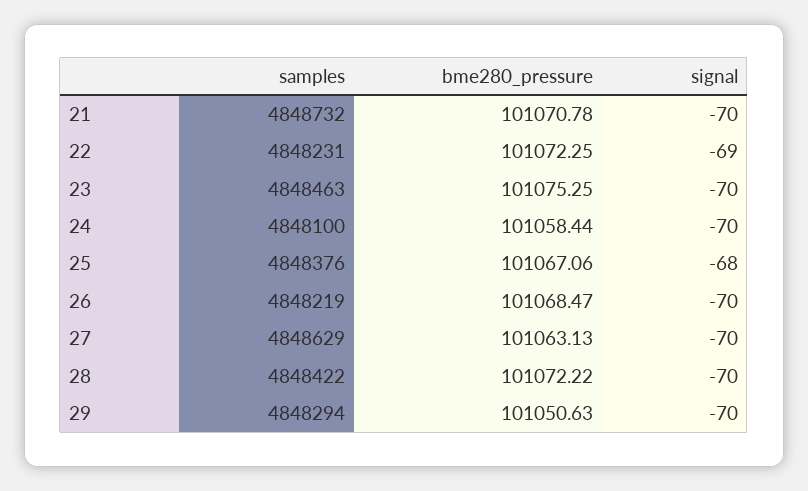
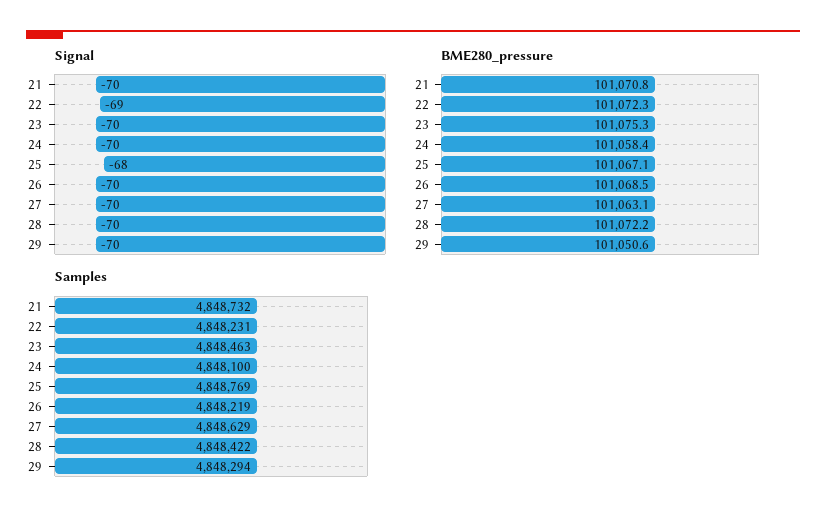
  {
    "samples": {
      "21": 4848732,
      "22": 4848231,
      "23": 4848463,
      "24": 4848100,
-     "25": 4848376,
+     "25": 4848769,
      "26": 4848219,
      "27": 4848629,
      "28": 4848422,
      "29": 4848294
    },
    "bme280_pressure": {
      "21": 101070.78,
      "22": 101072.25,
      "23": 101075.25,
      "24": 101058.44,
      "25": 101067.06,
      "26": 101068.47,
      "27": 101063.13,
      "28": 101072.22,
      "29": 101050.63
    },
    "signal": {
      "21": -70,
      "22": -69,
      "23": -70,
      "24": -70,
      "25": -68,
      "26": -70,
      "27": -70,
      "28": -70,
      "29": -70
    }
  }

